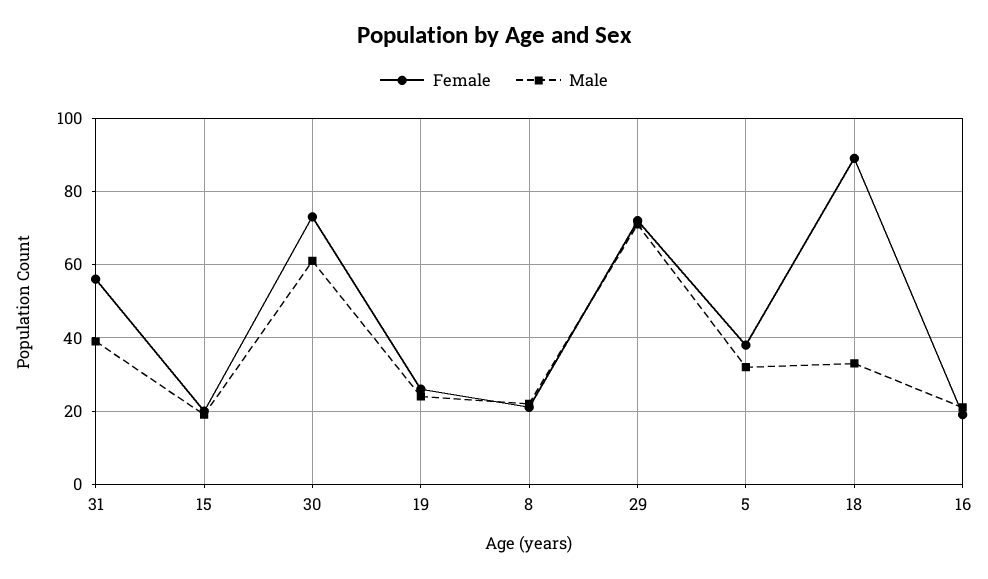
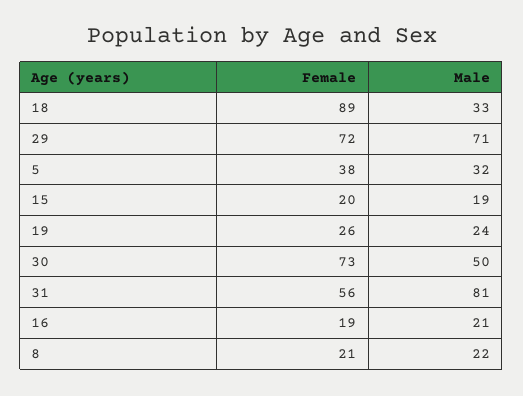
  {
    "Female": {
      "31": 56,
      "15": 20,
      "30": 73,
      "19": 26,
      "8": 21,
      "29": 72,
      "5": 38,
      "18": 89,
      "16": 19
    },
    "Male": {
-     "31": 40,
+     "31": 81,
      "15": 19,
-     "30": 60,
+     "30": 50,
      "19": 24,
      "8": 22,
      "29": 71,
      "5": 32,
      "18": 33,
      "16": 21
    }
  }

